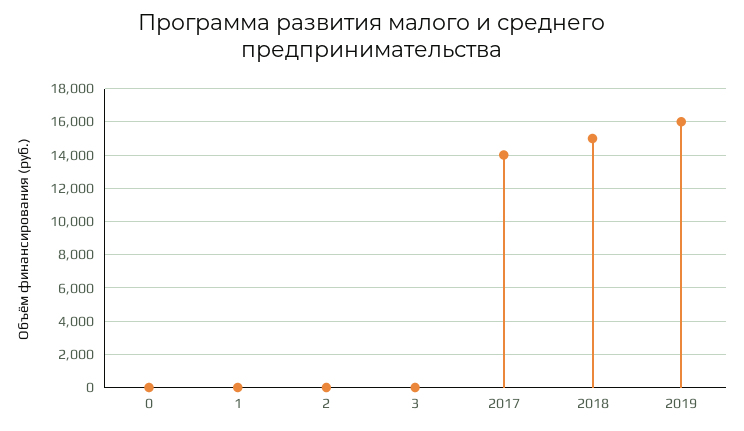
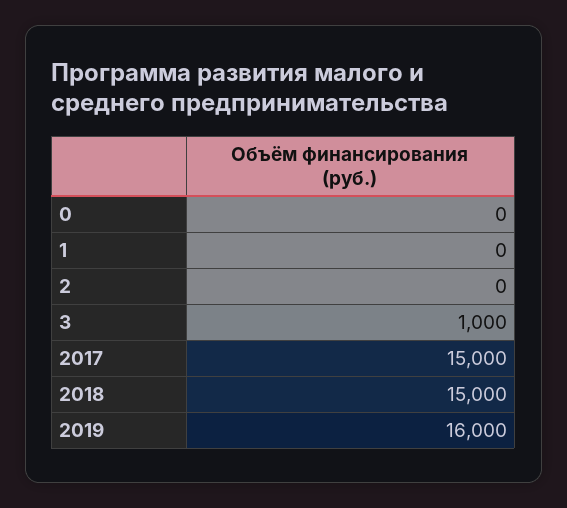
  {
    "0": 0,
    "1": 0,
    "2": 0,
-   "3": 0,
+   "3": 1000,
-   "2017": 14000,
+   "2017": 15000,
    "2018": 15000,
    "2019": 16000
  }

